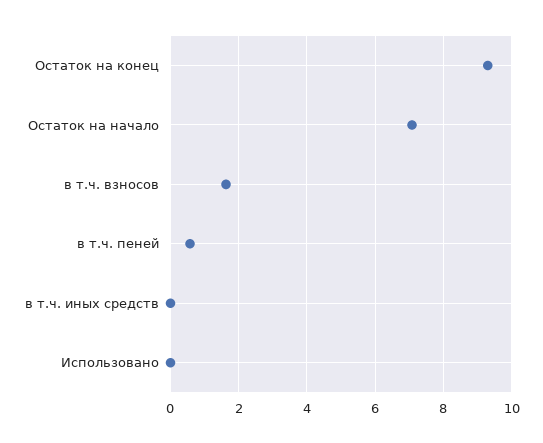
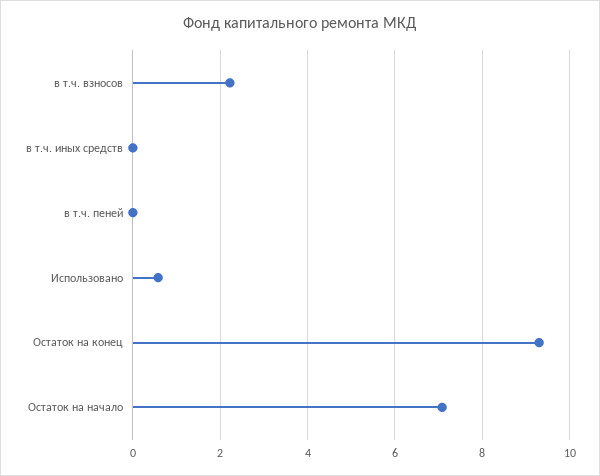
  {
    "Остаток на конец": 9.4,
    "Остаток на начало": 7,
-   "в т.ч. взносов": 1.6,
+   "в т.ч. взносов": 2.2,
-   "в т.ч. пеней": 0.6,
+   "в т.ч. пеней": 0,
    "в т.ч. иных средств": 0,
-   "Использовано": 0
+   "Использовано": 0.6
  }

